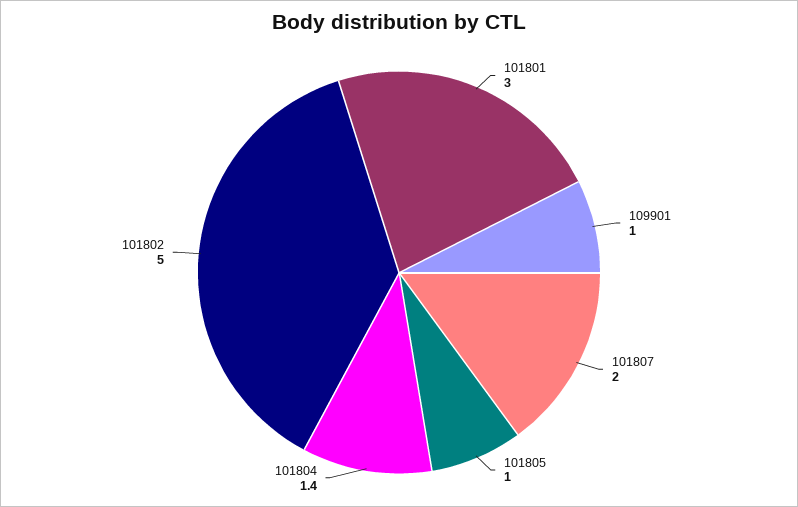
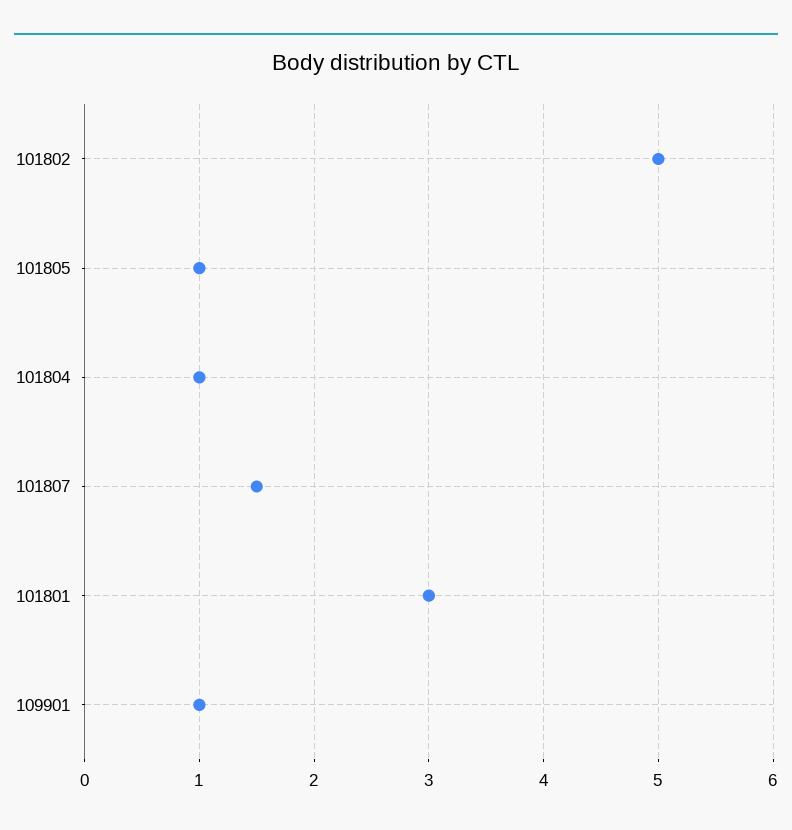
  {
    "101801": 3,
    "109901": 1,
-   "101807": 2,
+   "101807": 1.5,
    "101805": 1,
-   "101804": 1.4,
+   "101804": 1,
    "101802": 5
  }

